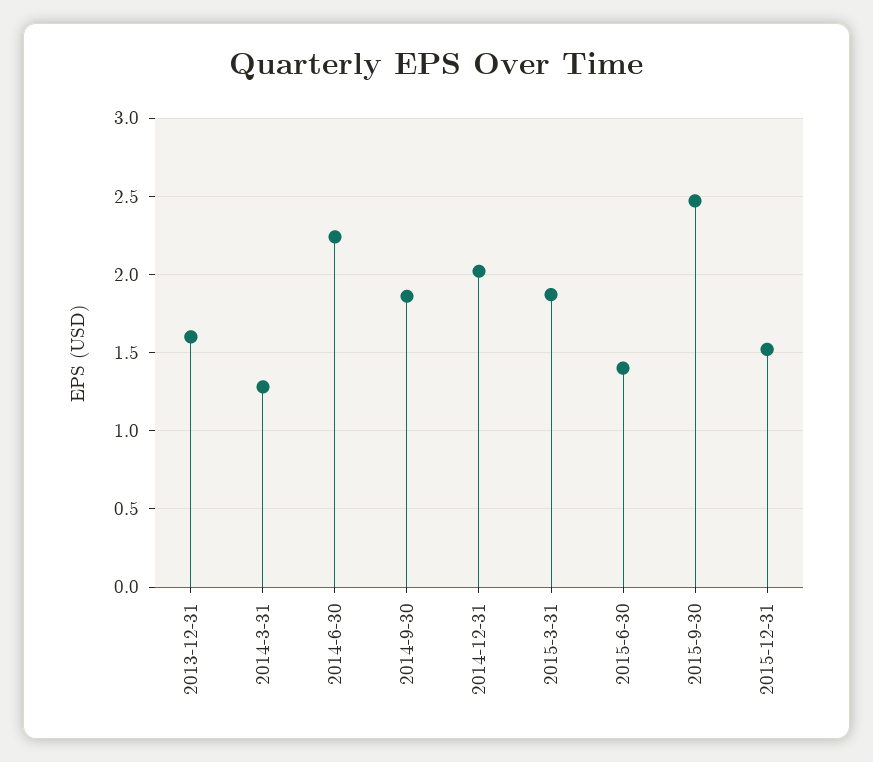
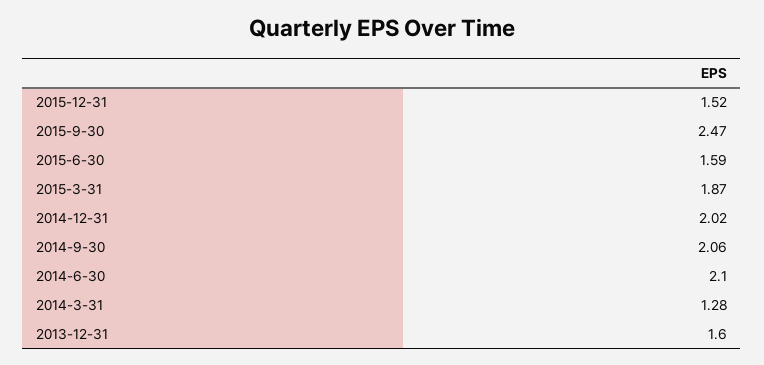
  {
    "2013-12-31": 1.6,
    "2014-3-31": 1.28,
-   "2014-6-30": 2.25,
+   "2014-6-30": 2.1,
-   "2014-9-30": 1.85,
+   "2014-9-30": 2.06,
    "2014-12-31": 2.02,
    "2015-3-31": 1.87,
-   "2015-6-30": 1.4,
+   "2015-6-30": 1.59,
    "2015-9-30": 2.47,
    "2015-12-31": 1.52
  }

